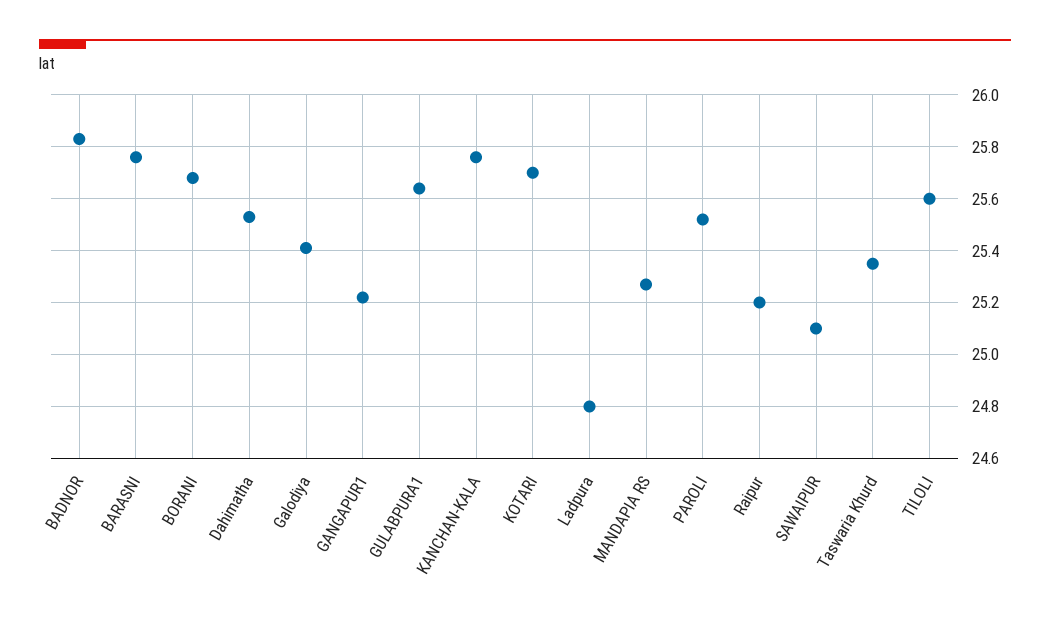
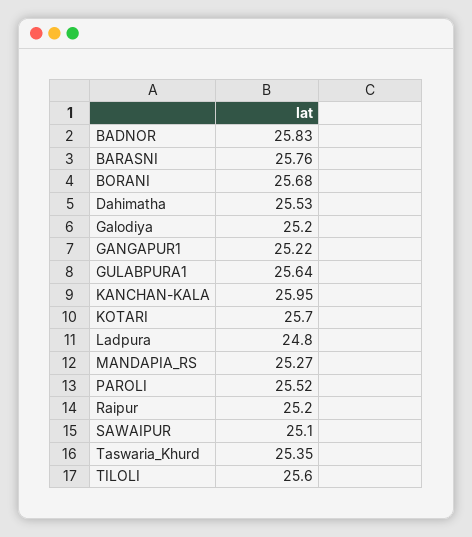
  {
    "BADNOR": 25.83,
    "BARASNI": 25.76,
    "BORANI": 25.68,
    "Dahimatha": 25.53,
-   "Galodiya": 25.4,
+   "Galodiya": 25.2,
    "GANGAPUR1": 25.22,
    "GULABPURA1": 25.64,
-   "KANCHAN-KALA": 25.75,
+   "KANCHAN-KALA": 25.95,
    "KOTARI": 25.7,
    "Ladpura": 24.8,
    "MANDAPIA RS": 25.27,
    "PAROLI": 25.52,
    "Raipur": 25.2,
    "SAWAIPUR": 25.1,
    "Taswaria Khurd": 25.35,
    "TILOLI": 25.6
  }

